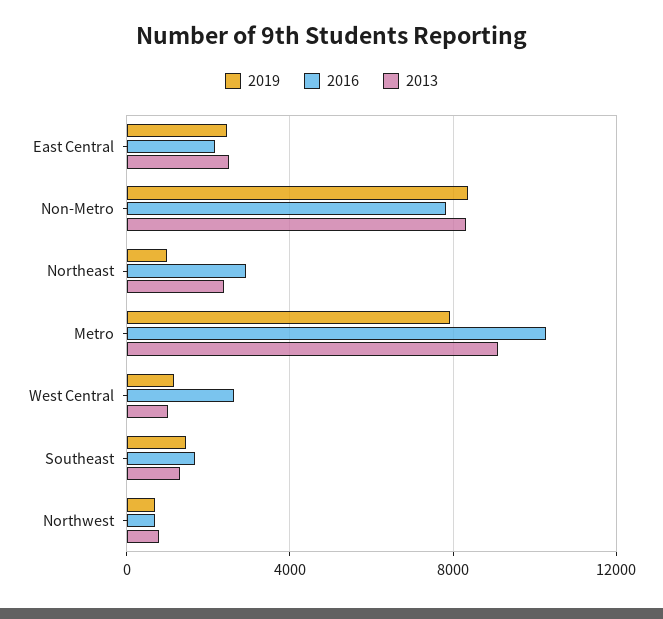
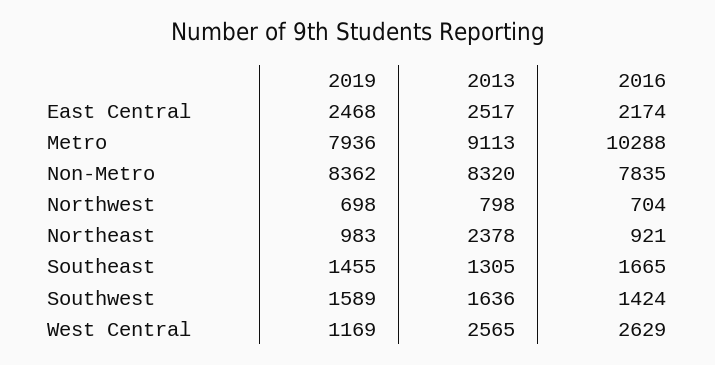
  {
    "2019": {
      "East Central": 2468,
      "Non-Metro": 8362,
      "Northeast": 983,
      "Metro": 7936,
      "West Central": 1169,
      "Southeast": 1455,
-     "Northwest": 698
+     "Northwest": 698,
+     "Southwest": 1589
    },
    "2016": {
      "East Central": 2174,
      "Non-Metro": 7835,
-     "Northeast": 3000,
+     "Northeast": 921,
      "Metro": 10288,
      "West Central": 2629,
      "Southeast": 1665,
-     "Northwest": 704
+     "Northwest": 704,
+     "Southwest": 1424
    },
    "2013": {
      "East Central": 2517,
      "Non-Metro": 8320,
      "Northeast": 2378,
      "Metro": 9113,
-     "West Central": 1000,
+     "West Central": 2565,
      "Southeast": 1305,
-     "Northwest": 798
+     "Northwest": 798,
+     "Southwest": 1636
    }
  }

